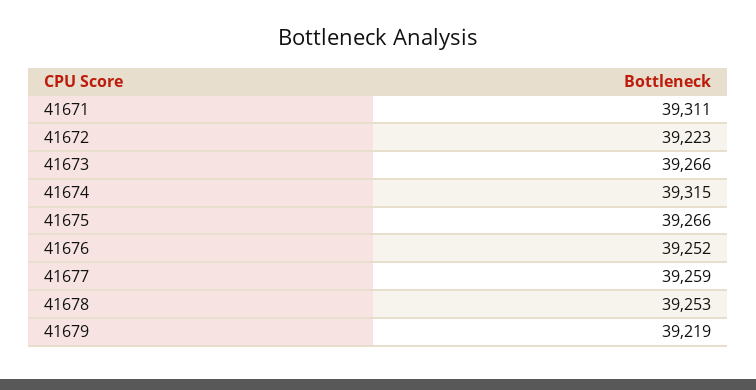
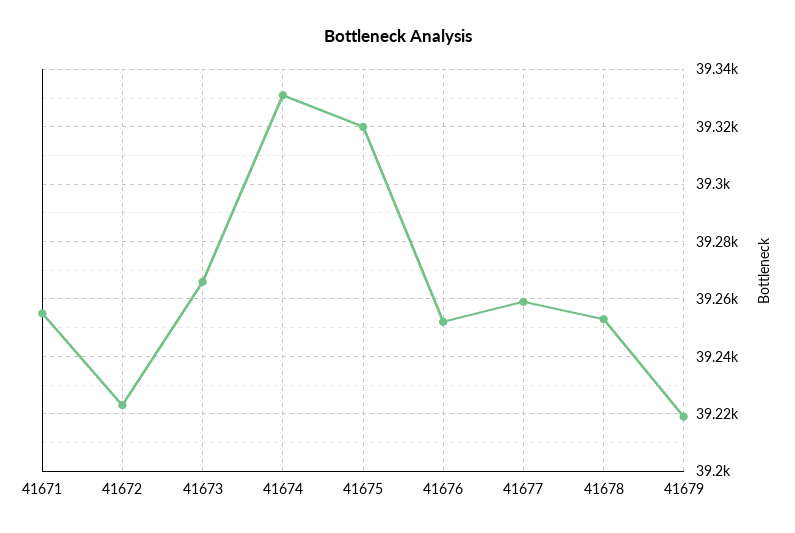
  {
-   "41671": 39311,
+   "41671": 39255,
    "41672": 39223,
    "41673": 39266,
-   "41674": 39315,
+   "41674": 39330,
-   "41675": 39266,
+   "41675": 39320,
    "41676": 39252,
    "41677": 39259,
    "41678": 39253,
    "41679": 39219
  }

